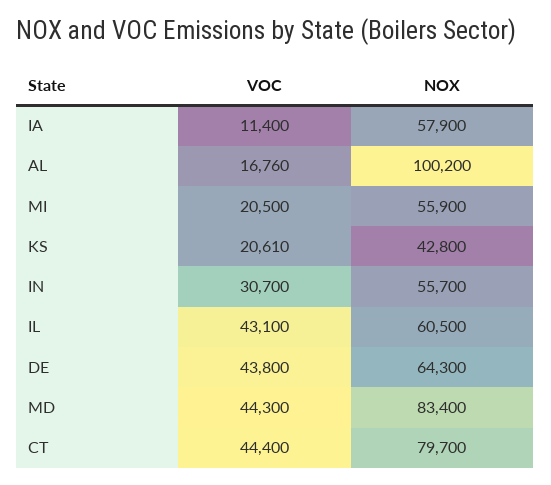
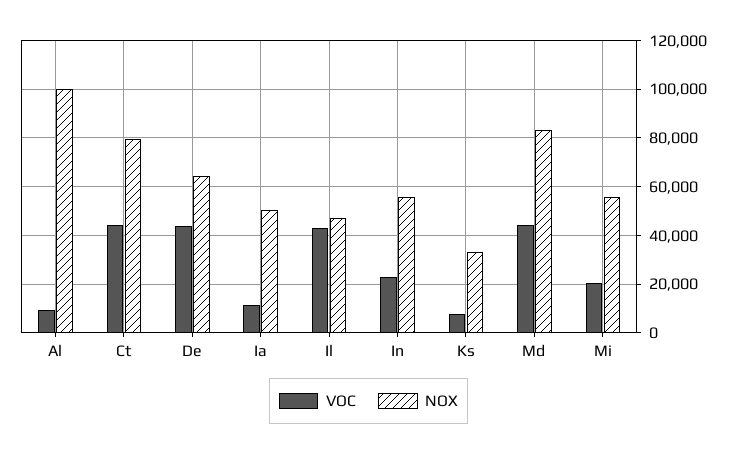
  {
    "VOC": {
      "IA": 11400,
-     "AL": 16760,
+     "AL": 10000,
      "MI": 20500,
-     "KS": 20610,
+     "KS": 7500,
-     "IN": 30700,
+     "IN": 22500,
      "IL": 43100,
      "DE": 43800,
      "MD": 44300,
      "CT": 44400
    },
    "NOX": {
-     "IA": 57900,
+     "IA": 50000,
      "AL": 100200,
      "MI": 55900,
-     "KS": 42800,
+     "KS": 32500,
      "IN": 55700,
-     "IL": 60500,
+     "IL": 47500,
      "DE": 64300,
      "MD": 83400,
      "CT": 79700
    }
  }

